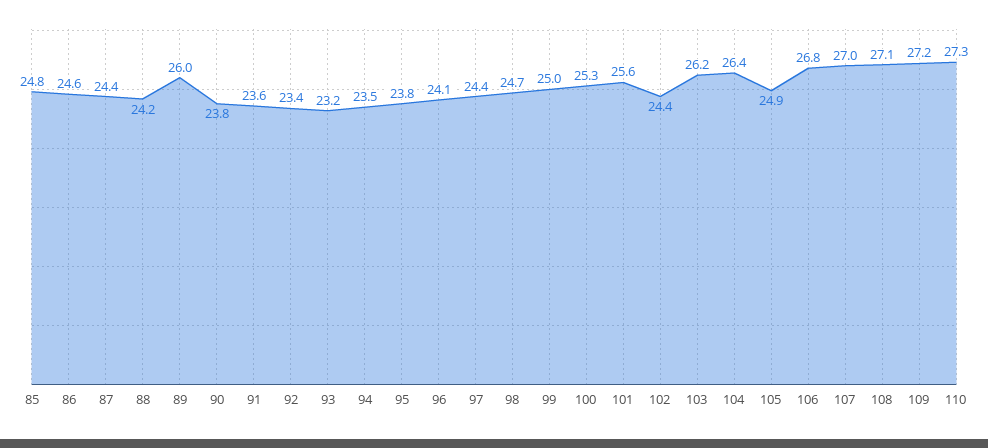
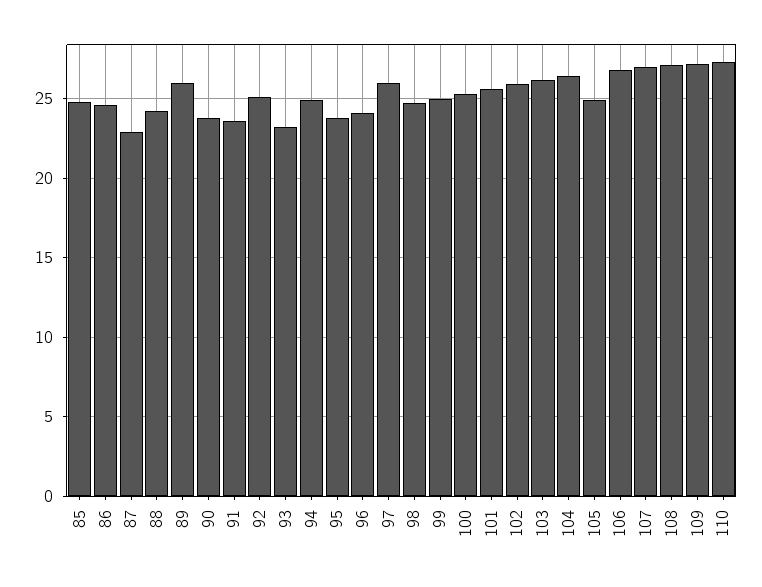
  {
    "85": 24.8,
    "86": 24.6,
-   "87": 24.4,
+   "87": 23,
    "88": 24.2,
    "89": 26,
    "90": 23.8,
    "91": 23.6,
-   "92": 23.4,
+   "92": 25,
    "93": 23.2,
-   "94": 23.5,
+   "94": 25,
    "95": 23.8,
    "96": 24.1,
-   "97": 24.4,
+   "97": 26,
    "98": 24.7,
    "99": 25,
    "100": 25.3,
    "101": 25.6,
-   "102": 24.4,
+   "102": 26,
    "103": 26.2,
    "104": 26.4,
    "105": 24.9,
    "106": 26.8,
    "107": 27,
    "108": 27.1,
    "109": 27.2,
    "110": 27.3
  }

